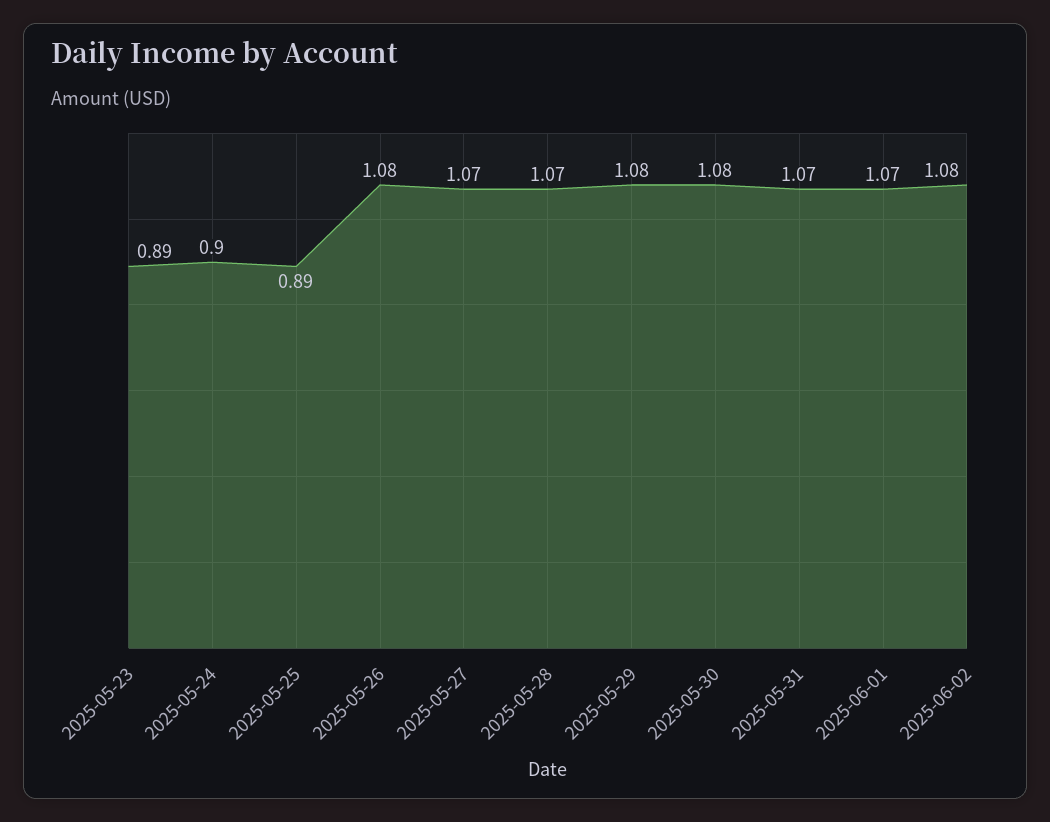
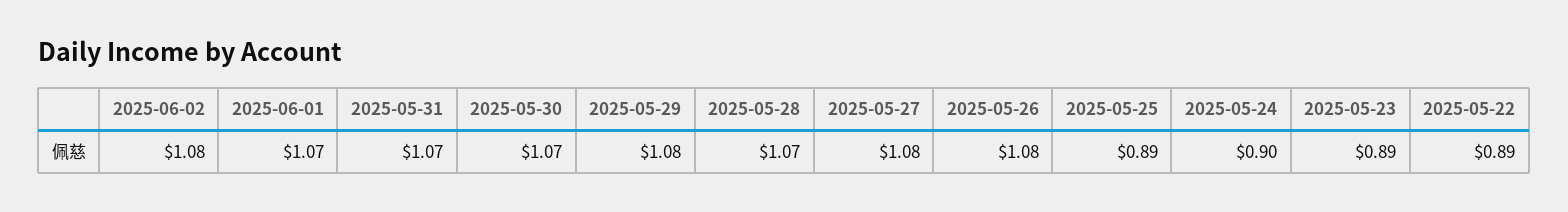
  {
    "2025-05-23": 0.89,
    "2025-05-24": 0.9,
    "2025-05-25": 0.89,
    "2025-05-26": 1.08,
-   "2025-05-27": 1.07,
+   "2025-05-27": 1.08,
    "2025-05-28": 1.07,
    "2025-05-29": 1.08,
-   "2025-05-30": 1.08,
+   "2025-05-30": 1.07,
    "2025-05-31": 1.07,
    "2025-06-01": 1.07,
-   "2025-06-02": 1.08
+   "2025-06-02": 1.08,
+   "2025-05-22": 0.89
  }

